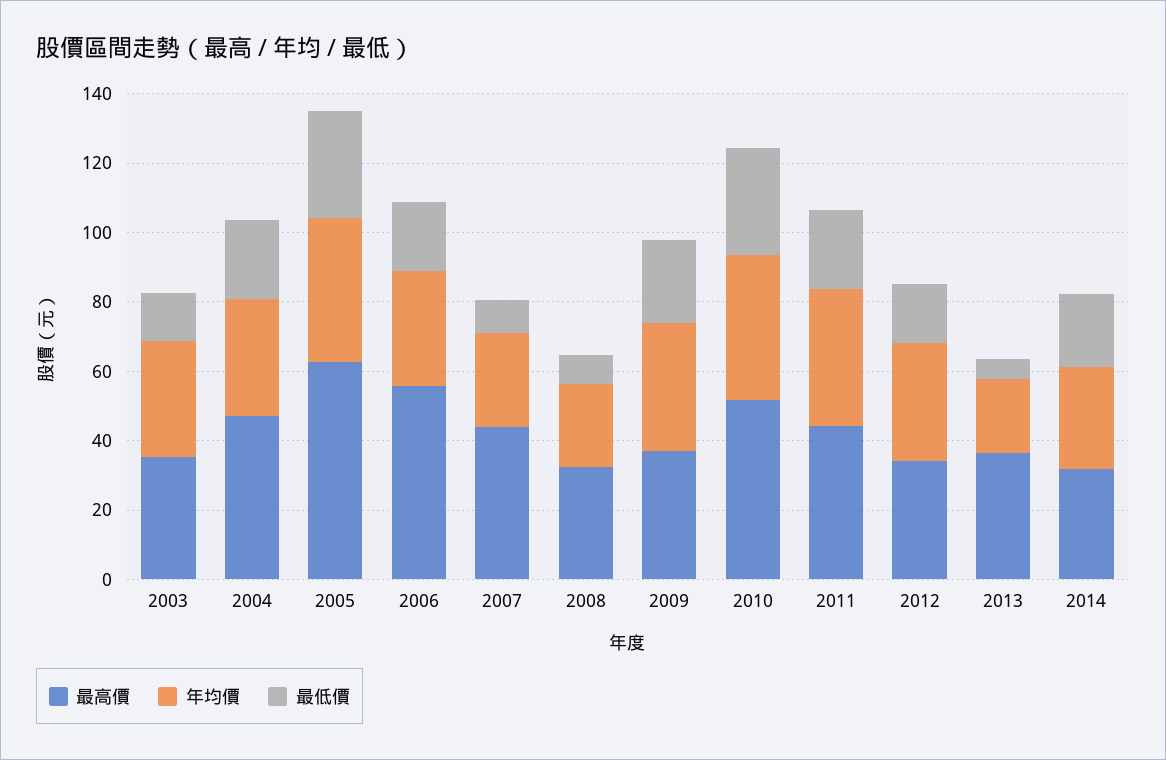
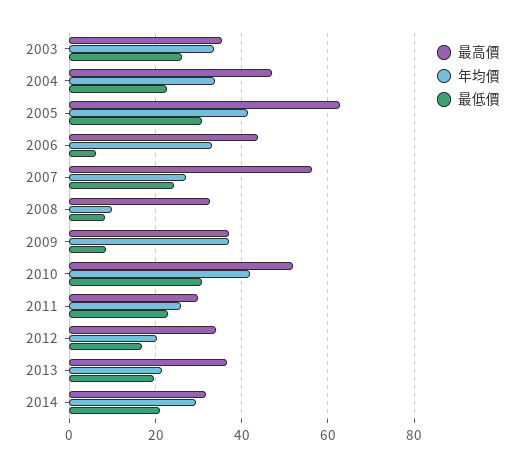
  {
    "最高價": {
      "2003": 36,
      "2004": 48,
      "2005": 62,
-     "2006": 55,
+     "2006": 44,
-     "2007": 45,
+     "2007": 56,
      "2008": 32,
      "2009": 38,
      "2010": 52,
-     "2011": 45,
+     "2011": 30,
      "2012": 34,
      "2013": 36,
      "2014": 32
    },
    "年均價": {
      "2003": 34,
      "2004": 34,
      "2005": 42,
      "2006": 34,
      "2007": 28,
-     "2008": 25,
+     "2008": 10,
      "2009": 38,
      "2010": 42,
-     "2011": 40,
+     "2011": 26,
-     "2012": 35,
+     "2012": 20,
      "2013": 22,
      "2014": 30
    },
    "最低價": {
-     "2003": 15,
+     "2003": 26,
      "2004": 22,
      "2005": 30,
-     "2006": 20,
+     "2006": 6,
-     "2007": 10,
+     "2007": 24,
      "2008": 8,
-     "2009": 25,
+     "2009": 8,
      "2010": 30,
      "2011": 22,
      "2012": 16,
-     "2013": 5,
+     "2013": 20,
      "2014": 22
    }
  }

